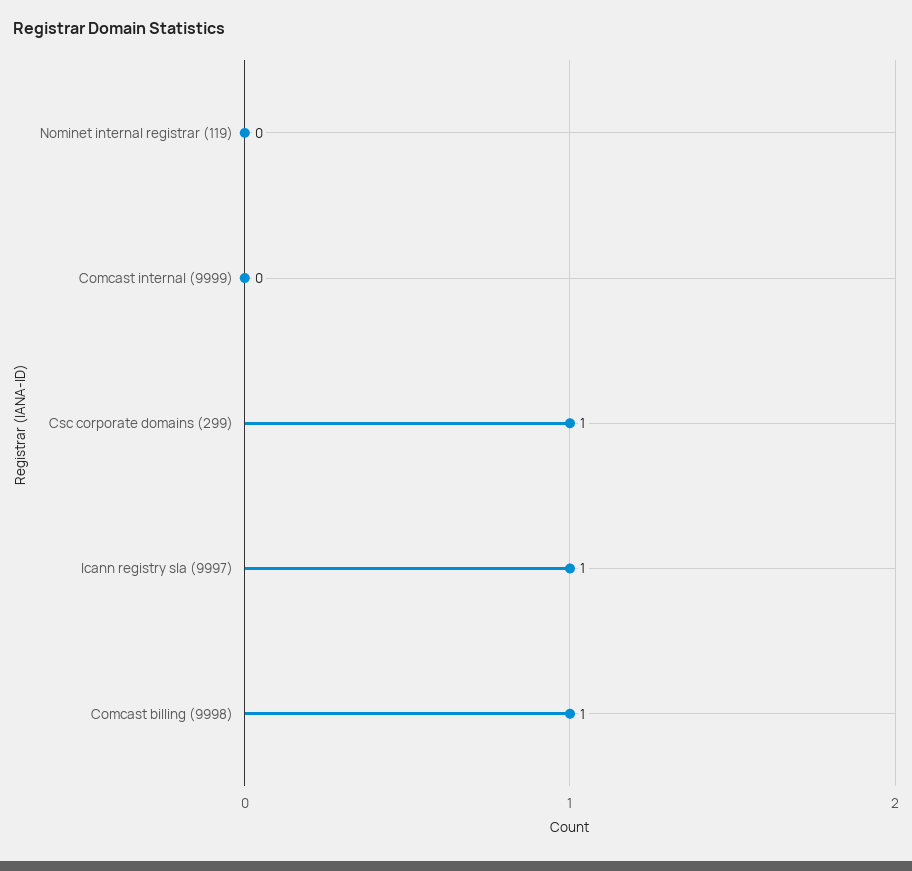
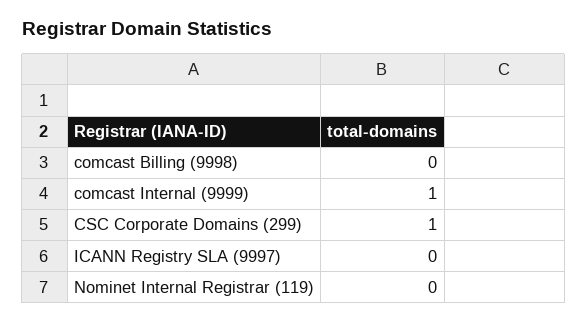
  {
    "Nominet internal registrar (119)": 0,
-   "Comcast internal (9999)": 0,
+   "Comcast internal (9999)": 1,
    "Csc corporate domains (299)": 1,
-   "Icann registry sla (9997)": 1,
+   "Icann registry sla (9997)": 0,
-   "Comcast billing (9998)": 1
+   "Comcast billing (9998)": 0
  }

